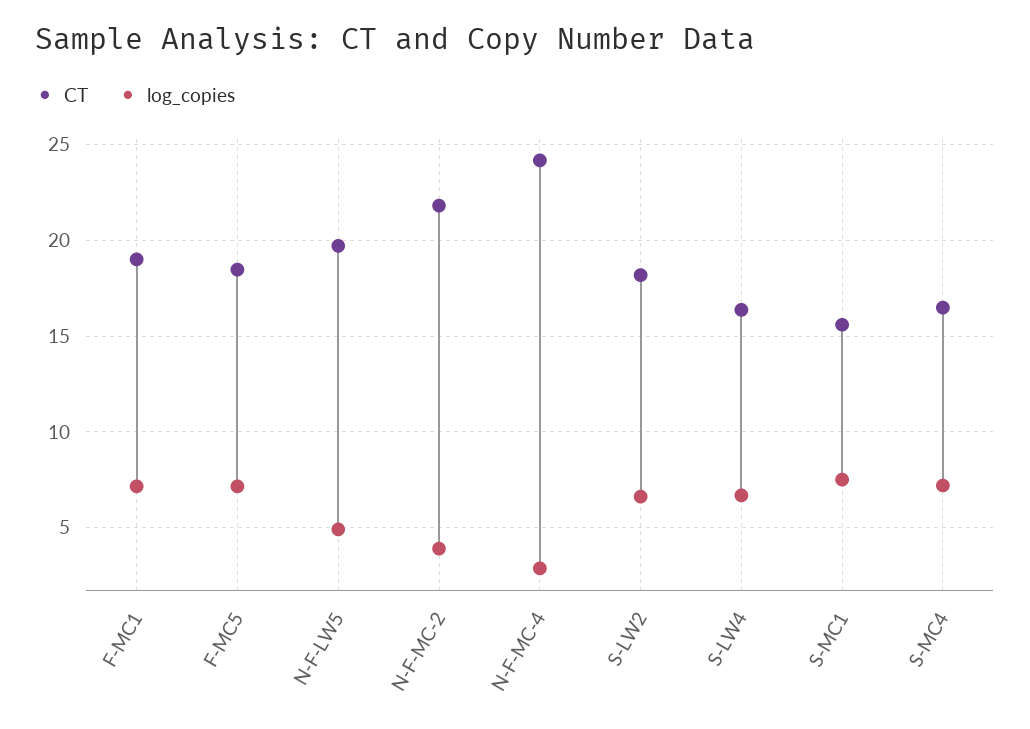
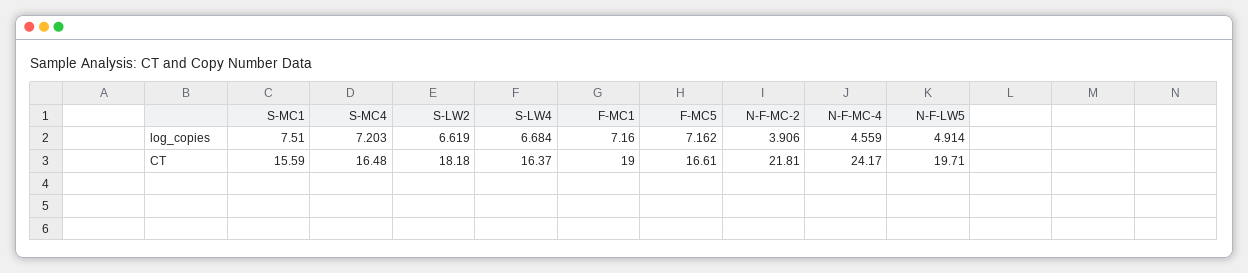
  {
    "CT": {
      "F-MC1": 19,
-     "F-MC5": 18.5,
+     "F-MC5": 16.61,
      "N-F-LW5": 19.71,
      "N-F-MC-2": 21.81,
      "N-F-MC-4": 24.17,
      "S-LW2": 18.18,
      "S-LW4": 16.37,
      "S-MC1": 15.59,
      "S-MC4": 16.48
    },
    "log_copies": {
      "F-MC1": 7.16,
      "F-MC5": 7.162,
      "N-F-LW5": 4.914,
      "N-F-MC-2": 3.906,
-     "N-F-MC-4": 3,
+     "N-F-MC-4": 4.559,
      "S-LW2": 6.619,
      "S-LW4": 6.684,
      "S-MC1": 7.51,
      "S-MC4": 7.203
    }
  }

